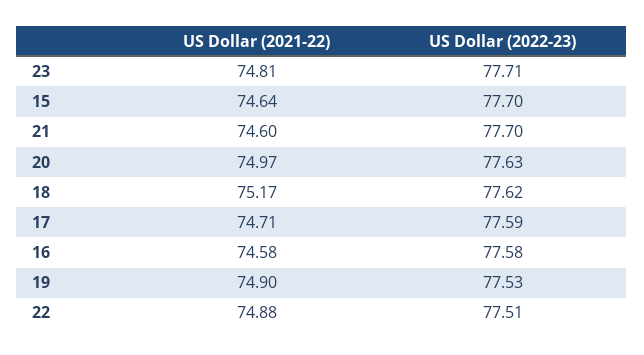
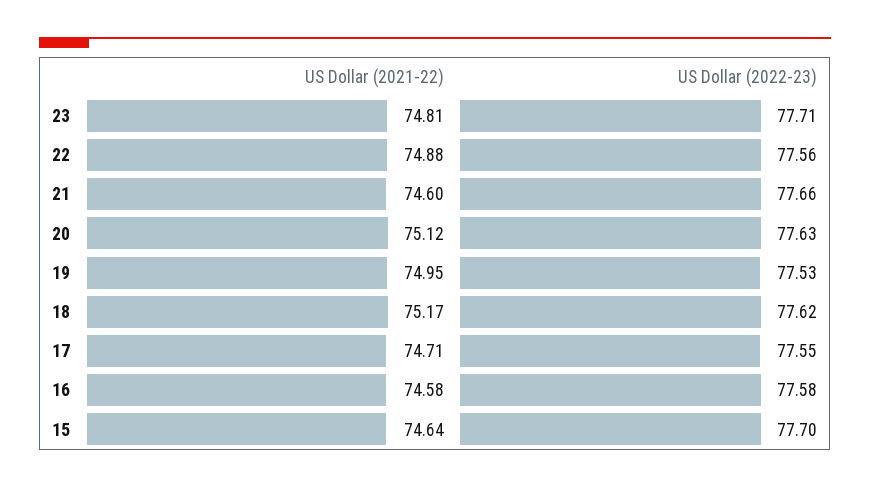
  {
    "US Dollar (2021-22)": {
      "23": 74.81,
      "15": 74.64,
      "21": 74.6,
-     "20": 74.97,
+     "20": 75.12,
      "18": 75.17,
      "17": 74.71,
      "16": 74.58,
-     "19": 74.9,
+     "19": 74.95,
      "22": 74.88
    },
    "US Dollar (2022-23)": {
      "23": 77.71,
      "15": 77.7,
-     "21": 77.7,
+     "21": 77.66,
      "20": 77.63,
      "18": 77.62,
-     "17": 77.59,
+     "17": 77.55,
      "16": 77.58,
      "19": 77.53,
-     "22": 77.51
+     "22": 77.56
    }
  }

